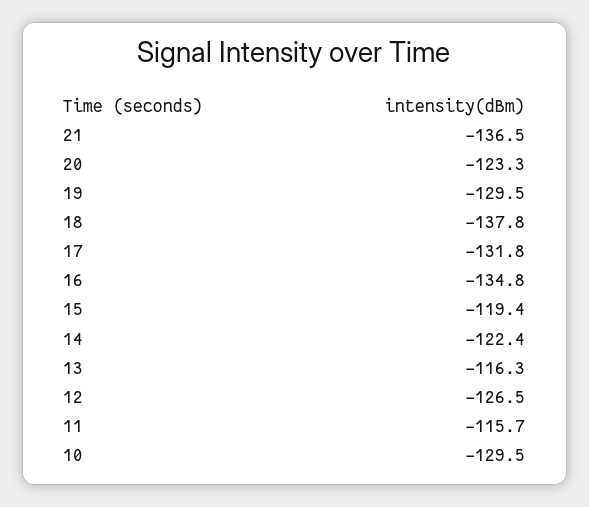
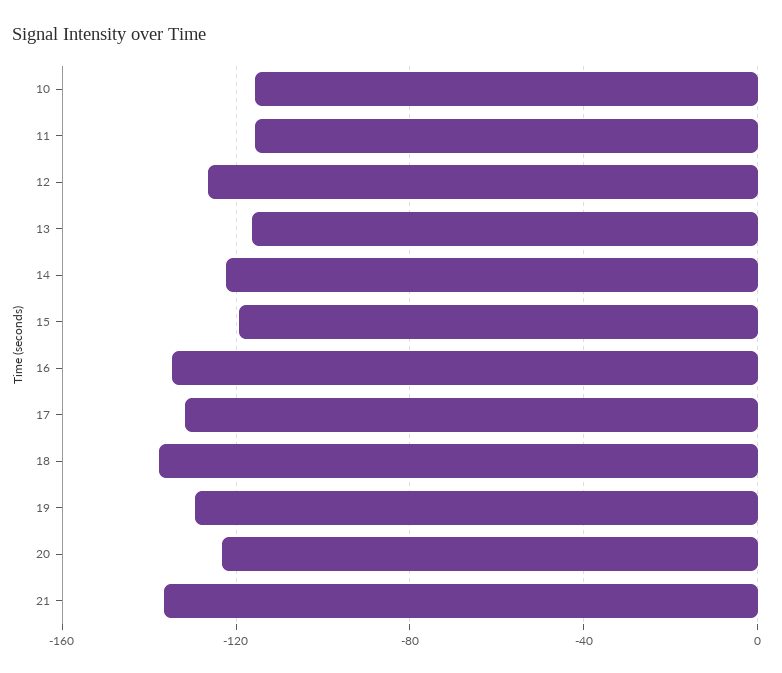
  {
    "21": -136.5,
    "20": -123.3,
    "19": -129.5,
    "18": -137.8,
    "17": -131.8,
    "16": -134.8,
    "15": -119.4,
    "14": -122.4,
    "13": -116.3,
    "12": -126.5,
    "11": -115.7,
-   "10": -129.5
+   "10": -115
  }

